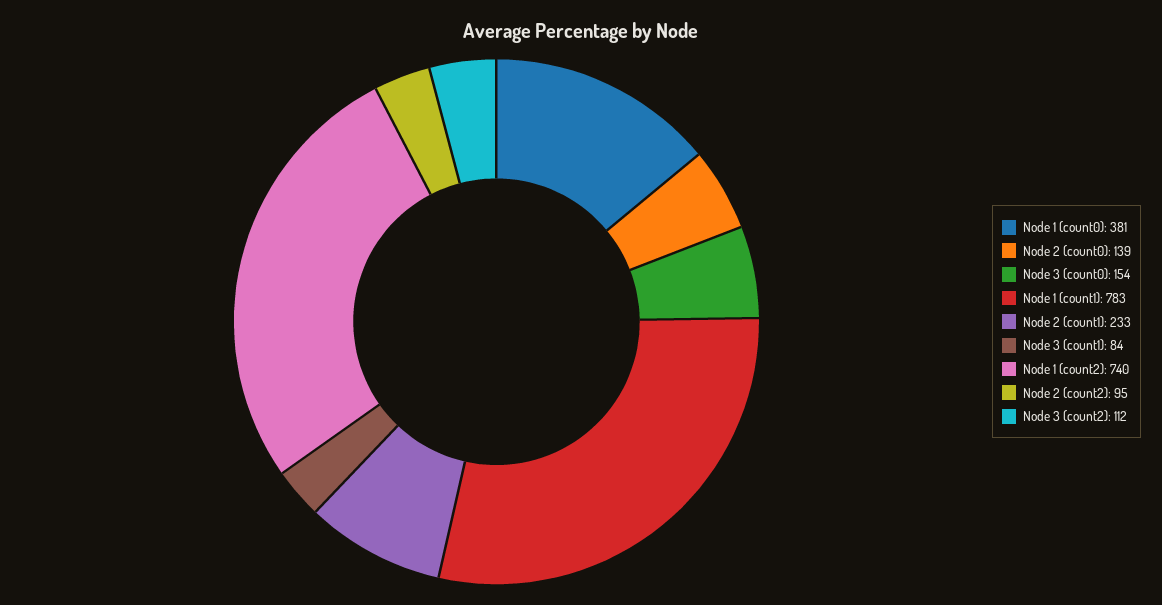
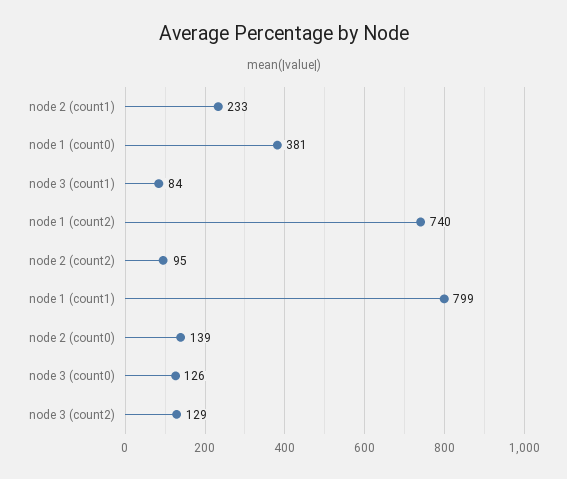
  {
    "Node 1 (count0)": 381,
    "Node 2 (count0)": 139,
-   "Node 3 (count0)": 154,
+   "Node 3 (count0)": 126,
-   "Node 1 (count1)": 783,
+   "Node 1 (count1)": 799,
    "Node 2 (count1)": 233,
    "Node 3 (count1)": 84,
    "Node 1 (count2)": 740,
    "Node 2 (count2)": 95,
-   "Node 3 (count2)": 112
+   "Node 3 (count2)": 129
  }

